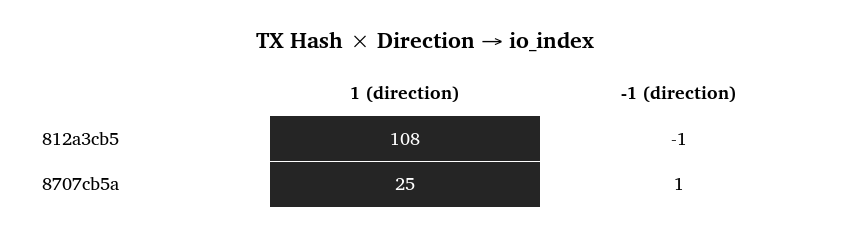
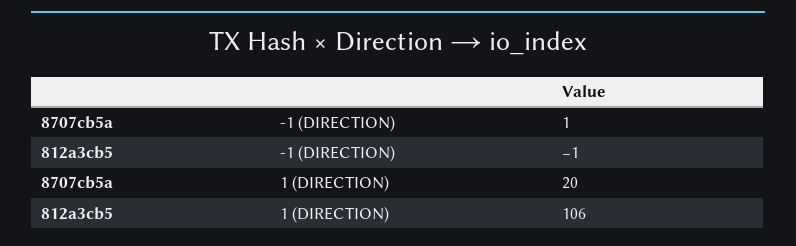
  {
    "1 (direction)": {
-     "812a3cb5": 108,
+     "812a3cb5": 106,
-     "8707cb5a": 25
+     "8707cb5a": 20
    },
    "-1 (direction)": {
      "812a3cb5": -1,
      "8707cb5a": 1
    }
  }

